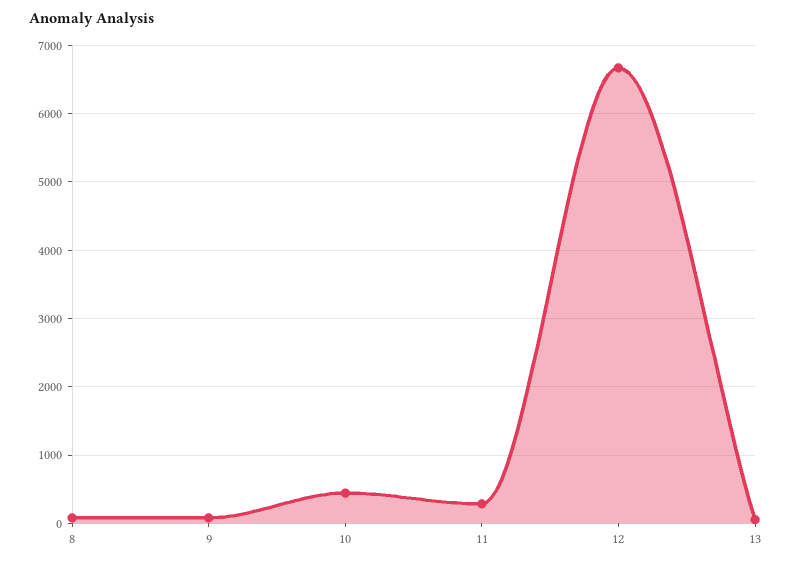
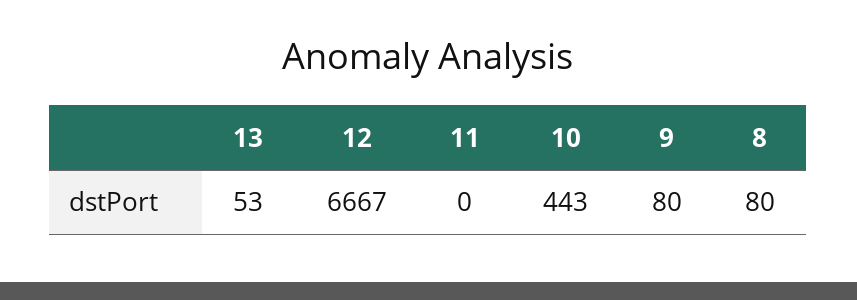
  {
    "8": 80,
    "9": 80,
    "10": 443,
-   "11": 300,
+   "11": 0,
    "12": 6667,
    "13": 53
  }

